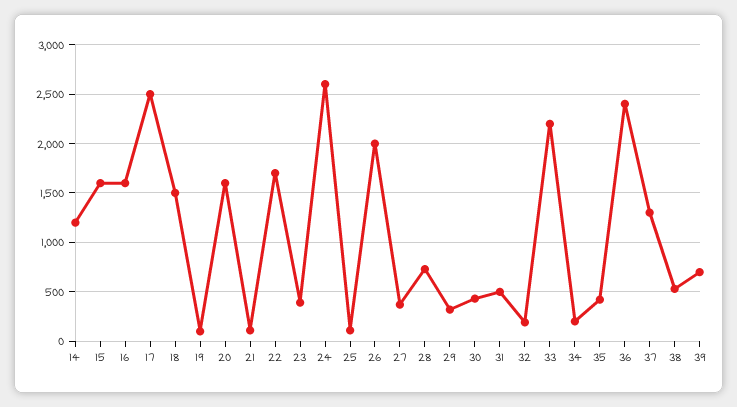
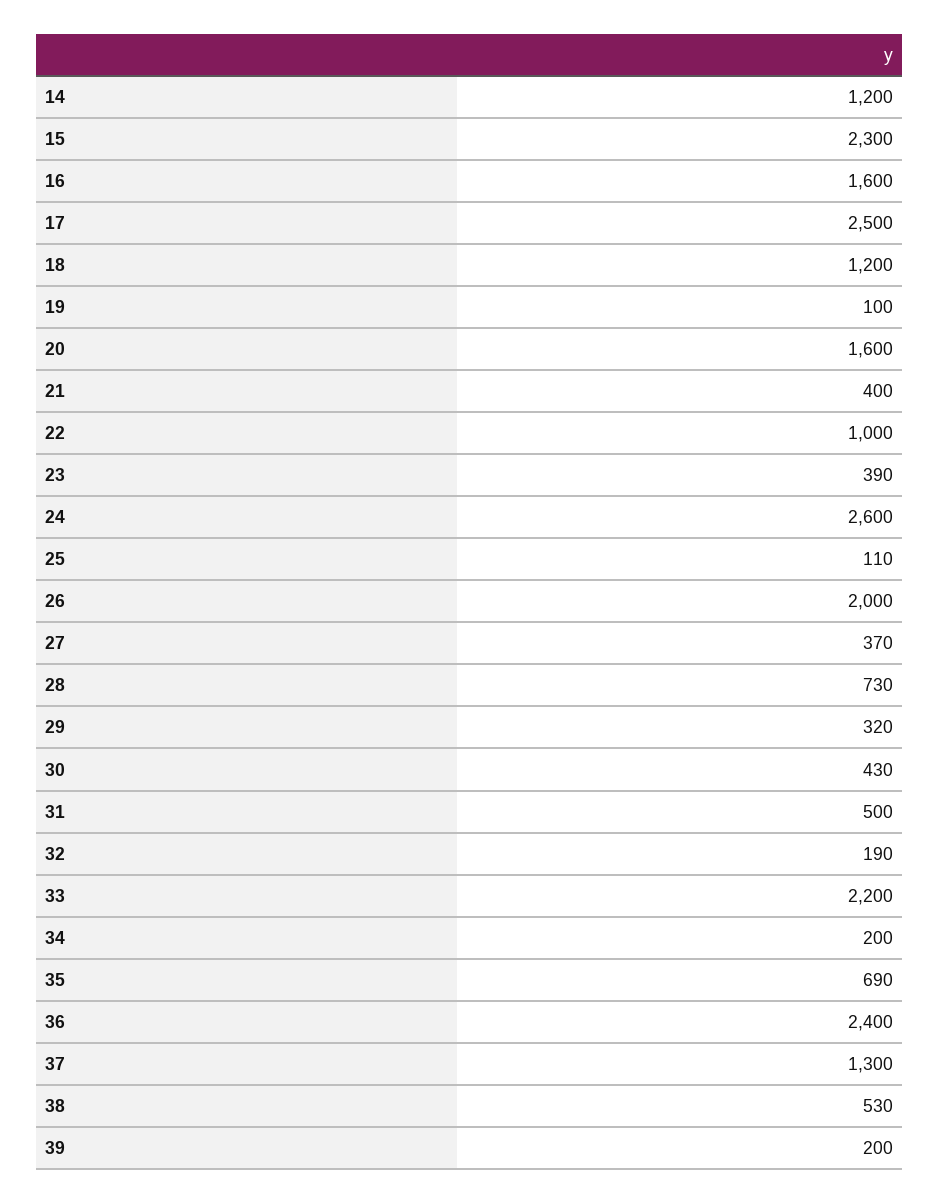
  {
    "14": 1200,
-   "15": 1600,
+   "15": 2300,
    "16": 1600,
    "17": 2500,
-   "18": 1500,
+   "18": 1200,
    "19": 100,
    "20": 1600,
-   "21": 100,
+   "21": 400,
-   "22": 1700,
+   "22": 1000,
    "23": 390,
    "24": 2600,
    "25": 110,
    "26": 2000,
    "27": 370,
    "28": 730,
    "29": 320,
    "30": 430,
    "31": 500,
    "32": 190,
    "33": 2200,
    "34": 200,
-   "35": 400,
+   "35": 690,
    "36": 2400,
    "37": 1300,
    "38": 530,
-   "39": 700
+   "39": 200
  }

